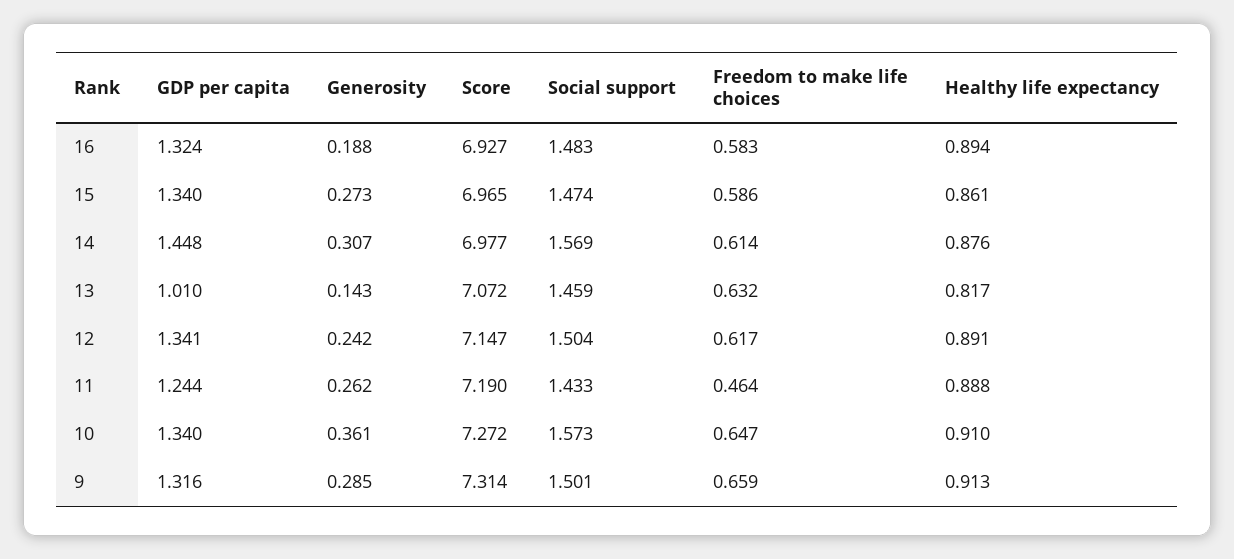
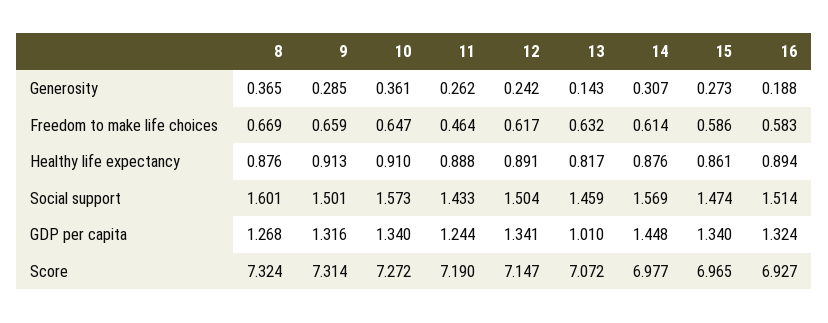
  {
    "GDP per capita": {
      "16": 1.324,
      "15": 1.34,
      "14": 1.448,
      "13": 1.01,
      "12": 1.341,
      "11": 1.244,
      "10": 1.34,
-     "9": 1.316
+     "9": 1.316,
+     "8": 1.268
    },
    "Generosity": {
      "16": 0.188,
      "15": 0.273,
      "14": 0.307,
      "13": 0.143,
      "12": 0.242,
      "11": 0.262,
      "10": 0.361,
-     "9": 0.285
+     "9": 0.285,
+     "8": 0.365
    },
    "Score": {
      "16": 6.927,
      "15": 6.965,
      "14": 6.977,
      "13": 7.072,
      "12": 7.147,
      "11": 7.19,
      "10": 7.272,
-     "9": 7.314
+     "9": 7.314,
+     "8": 7.324
    },
    "Social support": {
-     "16": 1.483,
+     "16": 1.514,
      "15": 1.474,
      "14": 1.569,
      "13": 1.459,
      "12": 1.504,
      "11": 1.433,
      "10": 1.573,
-     "9": 1.501
+     "9": 1.501,
+     "8": 1.601
    },
    "Freedom to make life choices": {
      "16": 0.583,
      "15": 0.586,
      "14": 0.614,
      "13": 0.632,
      "12": 0.617,
      "11": 0.464,
      "10": 0.647,
-     "9": 0.659
+     "9": 0.659,
+     "8": 0.669
    },
    "Healthy life expectancy": {
      "16": 0.894,
      "15": 0.861,
      "14": 0.876,
      "13": 0.817,
      "12": 0.891,
      "11": 0.888,
      "10": 0.91,
-     "9": 0.913
+     "9": 0.913,
+     "8": 0.876
    }
  }

